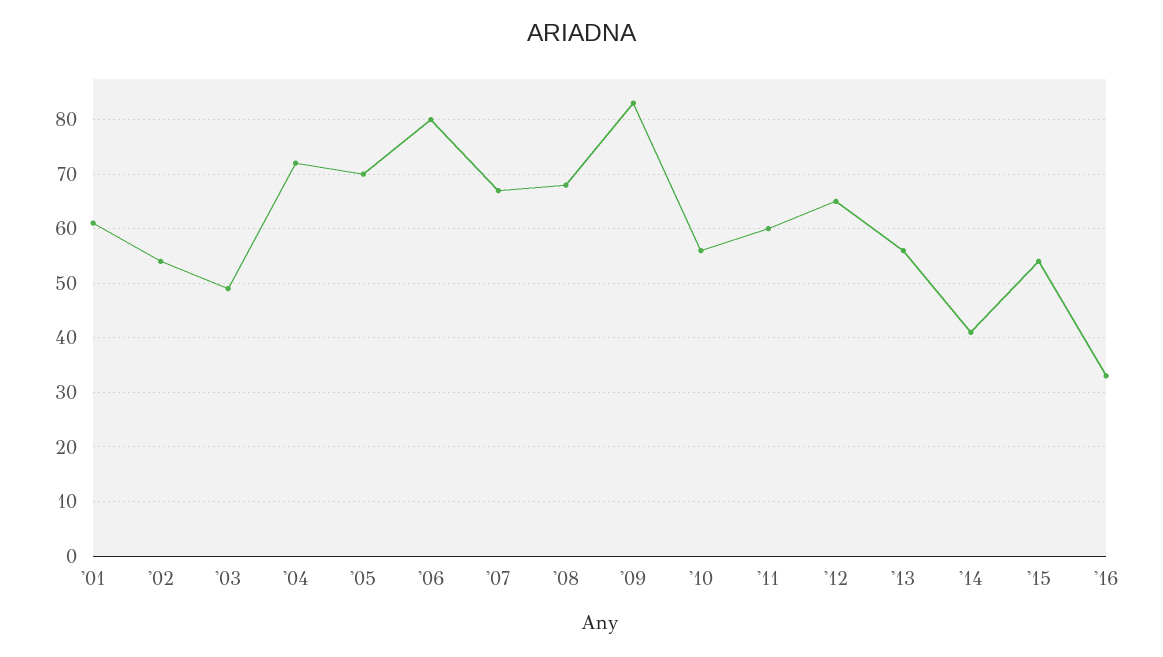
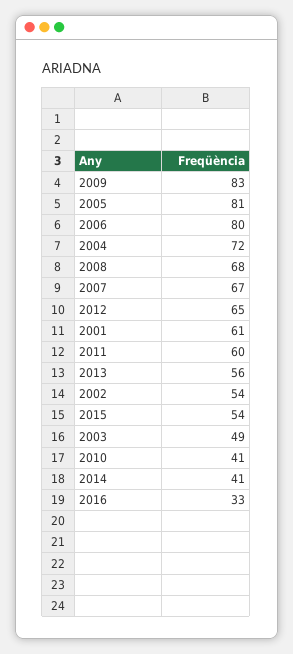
  {
    "'01": 61,
    "'02": 54,
    "'03": 49,
    "'04": 72,
-   "'05": 70,
+   "'05": 81,
    "'06": 80,
    "'07": 67,
    "'08": 68,
    "'09": 83,
-   "'10": 55,
+   "'10": 41,
    "'11": 60,
    "'12": 65,
    "'13": 56,
    "'14": 41,
    "'15": 54,
    "'16": 33
  }

